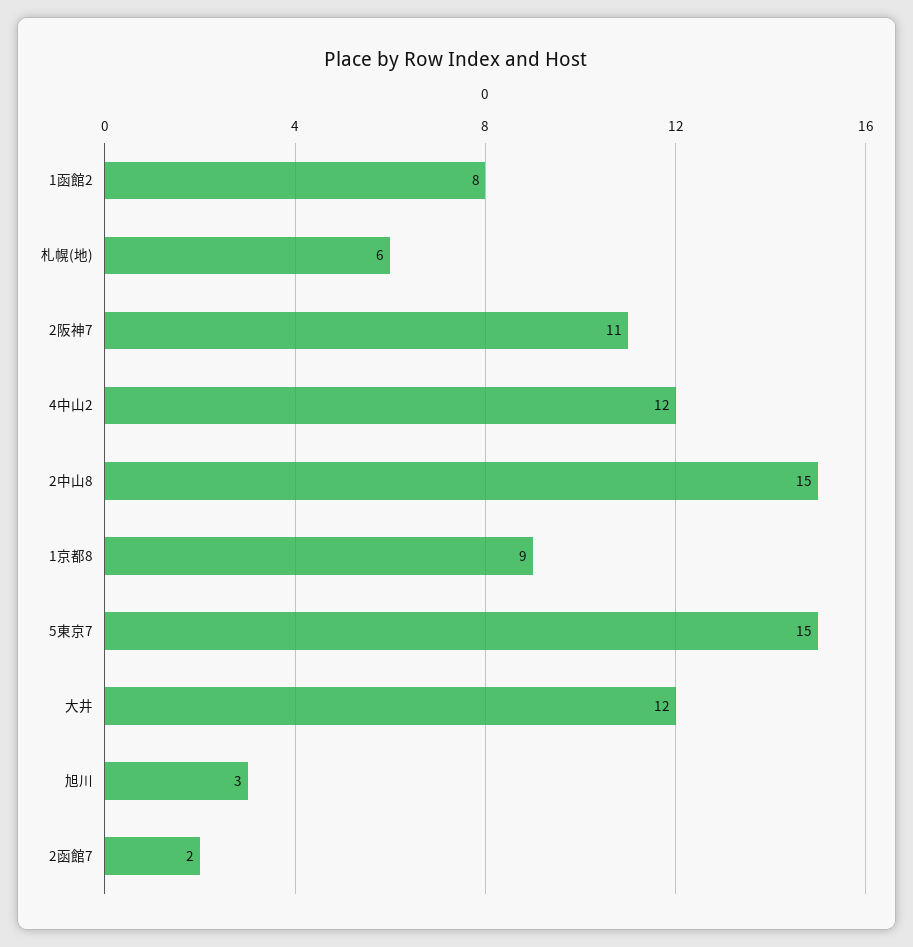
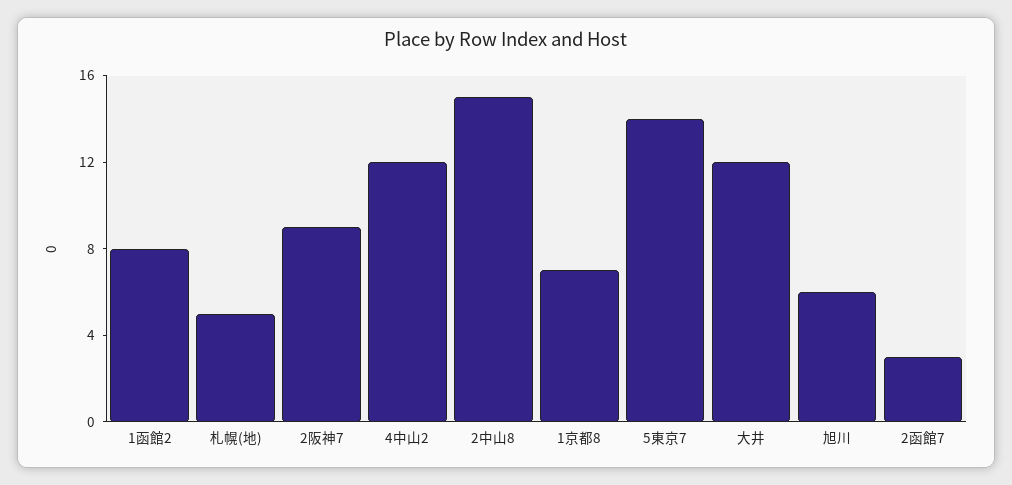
  {
    "1函館2": 8,
-   "札幌(地)": 6,
+   "札幌(地)": 5,
-   "2阪神7": 11,
+   "2阪神7": 9,
    "4中山2": 12,
    "2中山8": 15,
-   "1京都8": 9,
+   "1京都8": 7,
-   "5東京7": 15,
+   "5東京7": 14,
    "大井": 12,
-   "旭川": 3,
+   "旭川": 6,
-   "2函館7": 2
+   "2函館7": 3
  }

